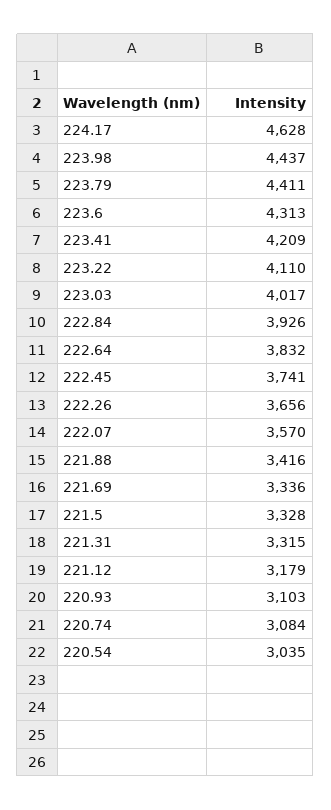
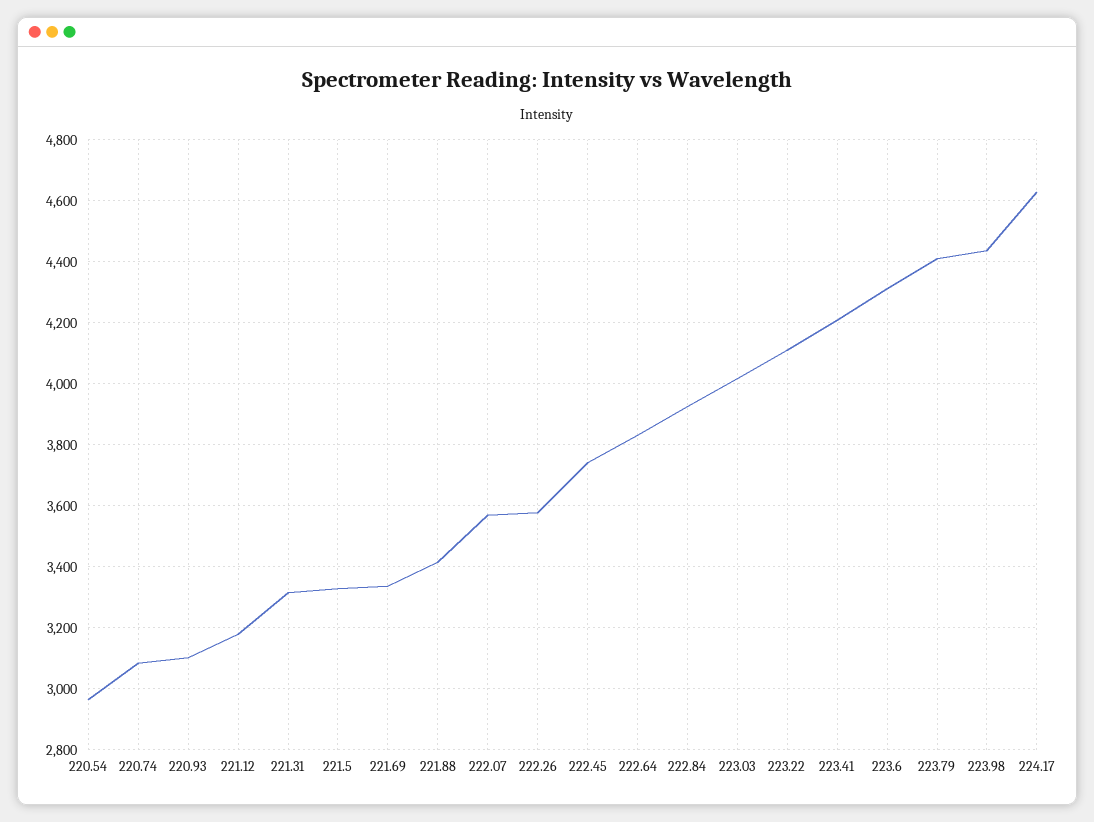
  {
    "224.17": 4628,
    "223.98": 4437,
    "223.79": 4411,
    "223.6": 4313,
    "223.41": 4209,
    "223.22": 4110,
    "223.03": 4017,
    "222.84": 3926,
    "222.64": 3832,
    "222.45": 3741,
-   "222.26": 3656,
+   "222.26": 3580,
    "222.07": 3570,
    "221.88": 3416,
    "221.69": 3336,
    "221.5": 3328,
    "221.31": 3315,
    "221.12": 3179,
    "220.93": 3103,
    "220.74": 3084,
-   "220.54": 3035
+   "220.54": 2960
  }

